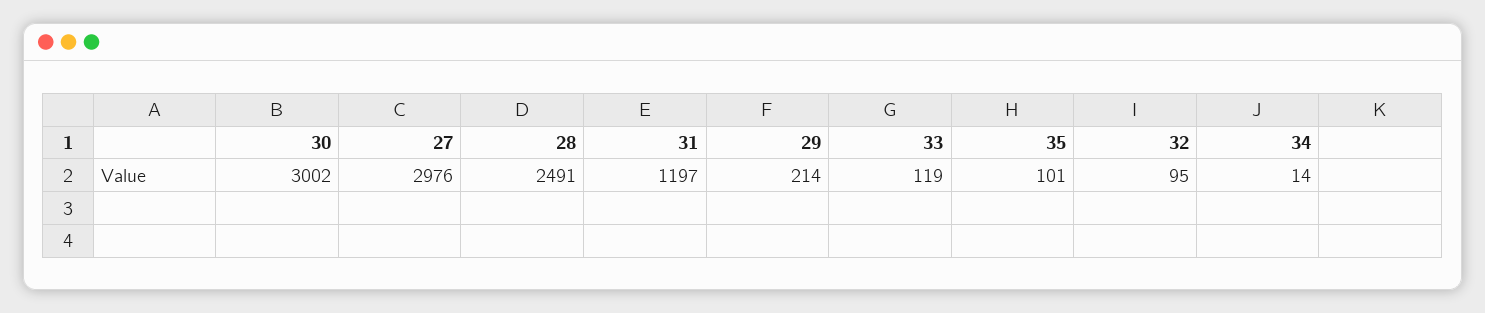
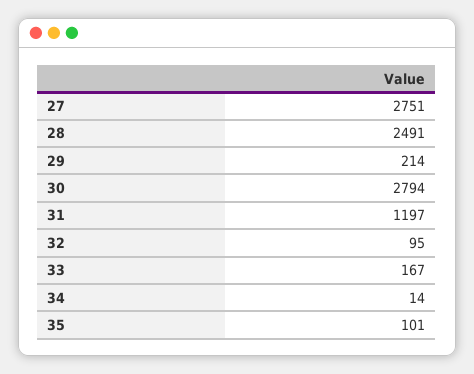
  {
-   "30": 3002,
+   "30": 2794,
-   "27": 2976,
+   "27": 2751,
    "28": 2491,
    "31": 1197,
    "29": 214,
-   "33": 119,
+   "33": 167,
    "35": 101,
    "32": 95,
    "34": 14
  }

